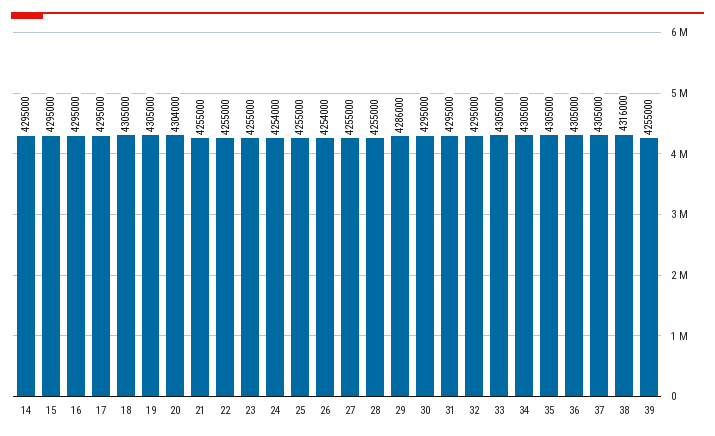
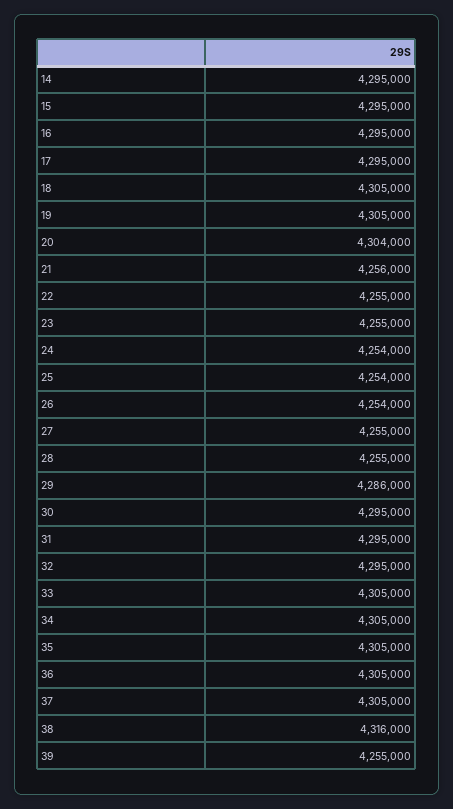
  {
    "14": 4295000,
    "15": 4295000,
    "16": 4295000,
    "17": 4295000,
    "18": 4305000,
    "19": 4305000,
    "20": 4304000,
-   "21": 4255000,
+   "21": 4256000,
    "22": 4255000,
    "23": 4255000,
    "24": 4254000,
-   "25": 4255000,
+   "25": 4254000,
    "26": 4254000,
    "27": 4255000,
    "28": 4255000,
    "29": 4286000,
    "30": 4295000,
    "31": 4295000,
    "32": 4295000,
    "33": 4305000,
    "34": 4305000,
    "35": 4305000,
    "36": 4305000,
    "37": 4305000,
    "38": 4316000,
    "39": 4255000
  }

